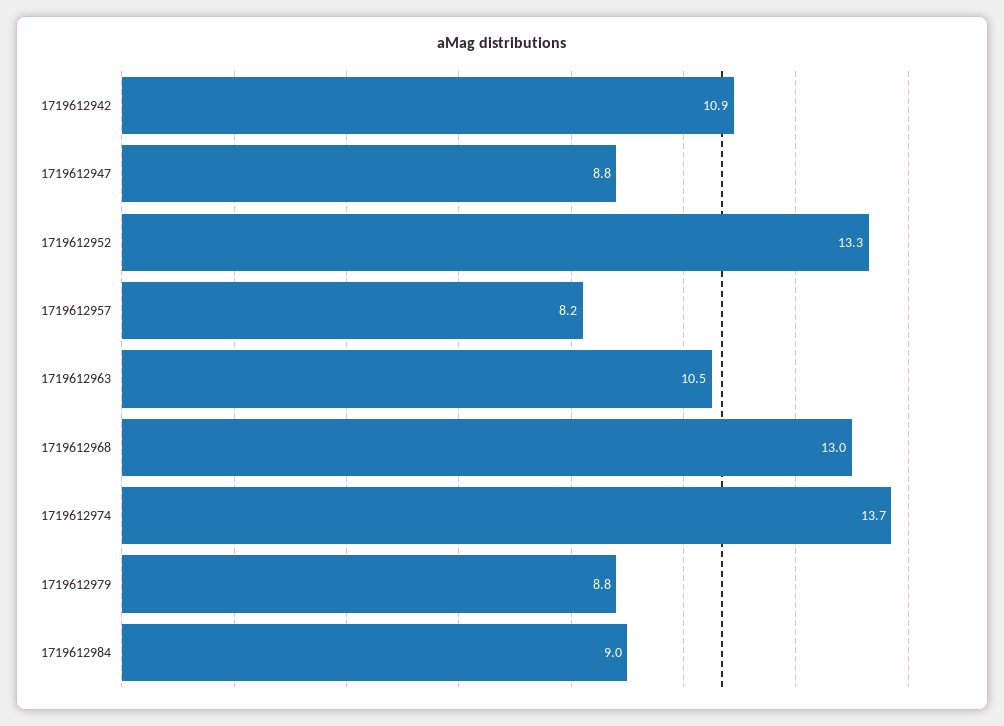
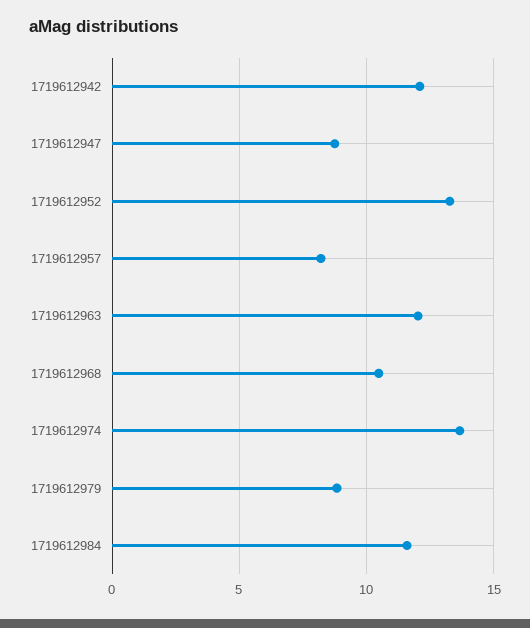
  {
-   "1719612942": 10.9,
+   "1719612942": 12,
    "1719612947": 8.8,
    "1719612952": 13.3,
    "1719612957": 8.2,
-   "1719612963": 10.5,
+   "1719612963": 12,
-   "1719612968": 13,
+   "1719612968": 10.5,
    "1719612974": 13.7,
    "1719612979": 8.8,
-   "1719612984": 9
+   "1719612984": 11.5
  }

